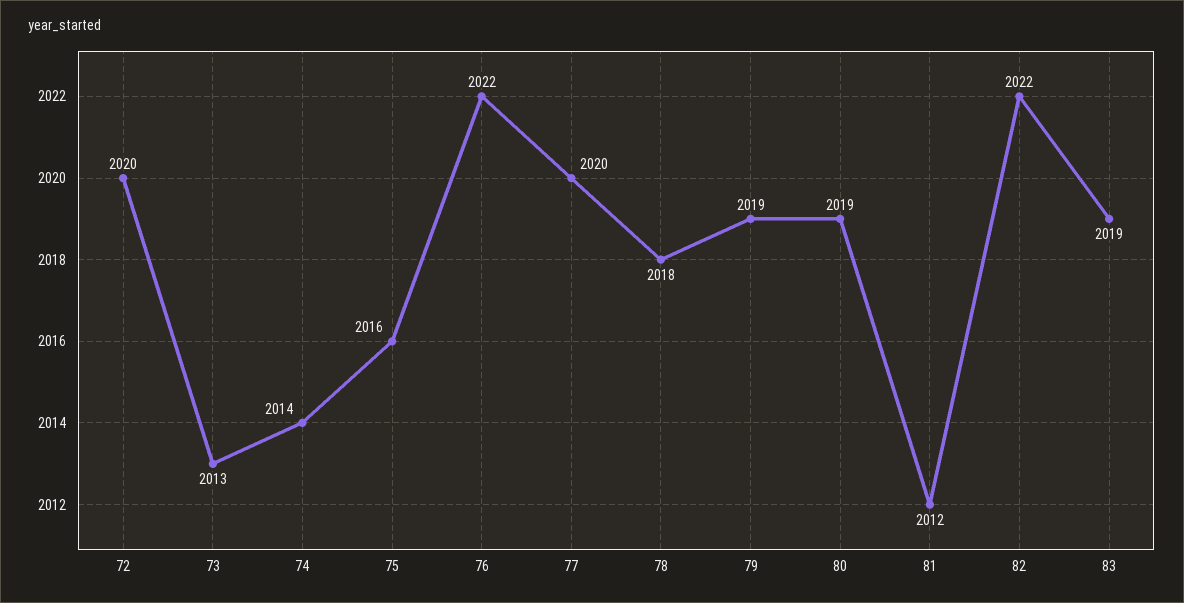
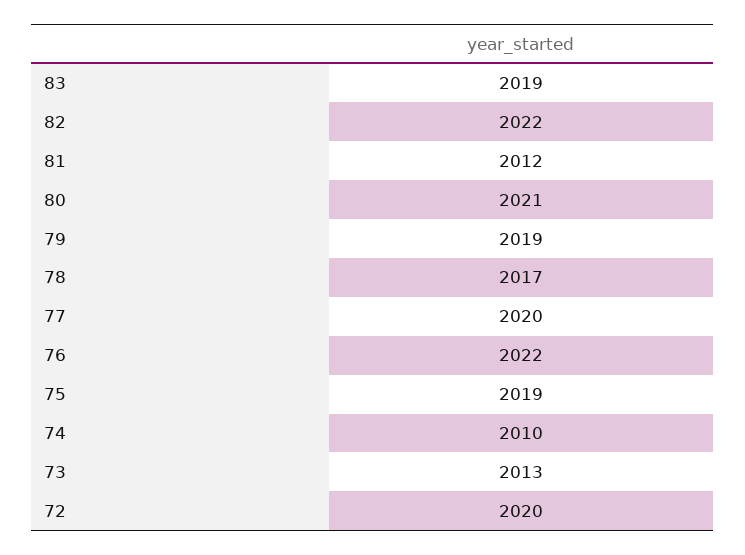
  {
    "72": 2020,
    "73": 2013,
-   "74": 2014,
+   "74": 2010,
-   "75": 2016,
+   "75": 2019,
    "76": 2022,
    "77": 2020,
-   "78": 2018,
+   "78": 2017,
    "79": 2019,
-   "80": 2019,
+   "80": 2021,
    "81": 2012,
    "82": 2022,
    "83": 2019
  }

